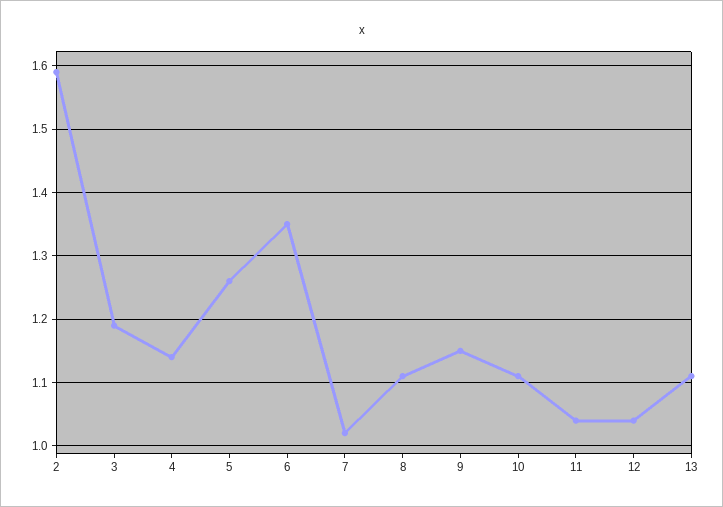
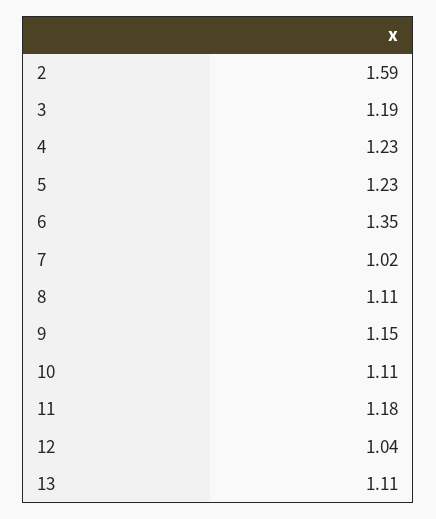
  {
    "2": 1.59,
    "3": 1.19,
-   "4": 1.14,
+   "4": 1.23,
-   "5": 1.26,
+   "5": 1.23,
    "6": 1.35,
    "7": 1.02,
    "8": 1.11,
    "9": 1.15,
    "10": 1.11,
-   "11": 1.04,
+   "11": 1.18,
    "12": 1.04,
    "13": 1.11
  }

